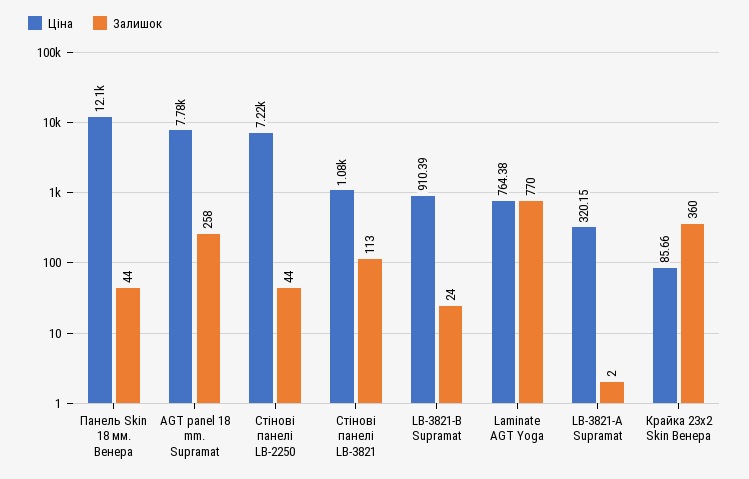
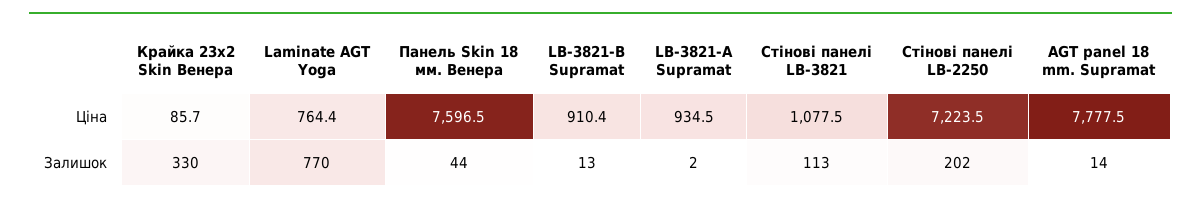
  {
    "Ціна": {
-     "Панель Skin 18 мм. Венера": 12100,
+     "Панель Skin 18 мм. Венера": 7596.5,
      "AGT panel 18 mm. Supramat": 7777.5,
      "Стінові панелі LB-2250": 7223.5,
      "Стінові панелі LB-3821": 1077.5,
      "LB-3821-В Supramat": 910.39,
      "Laminate AGT Yoga": 764.38,
-     "LB-3821-А Supramat": 320.15,
+     "LB-3821-А Supramat": 934.5,
      "Крайка 23x2 Skin Венера": 85.66
    },
    "Залишок": {
      "Панель Skin 18 мм. Венера": 44,
-     "AGT panel 18 mm. Supramat": 258,
+     "AGT panel 18 mm. Supramat": 14,
-     "Стінові панелі LB-2250": 44,
+     "Стінові панелі LB-2250": 202,
      "Стінові панелі LB-3821": 113,
-     "LB-3821-В Supramat": 24,
+     "LB-3821-В Supramat": 13,
      "Laminate AGT Yoga": 770,
      "LB-3821-А Supramat": 2,
-     "Крайка 23x2 Skin Венера": 360
+     "Крайка 23x2 Skin Венера": 330
    }
  }

